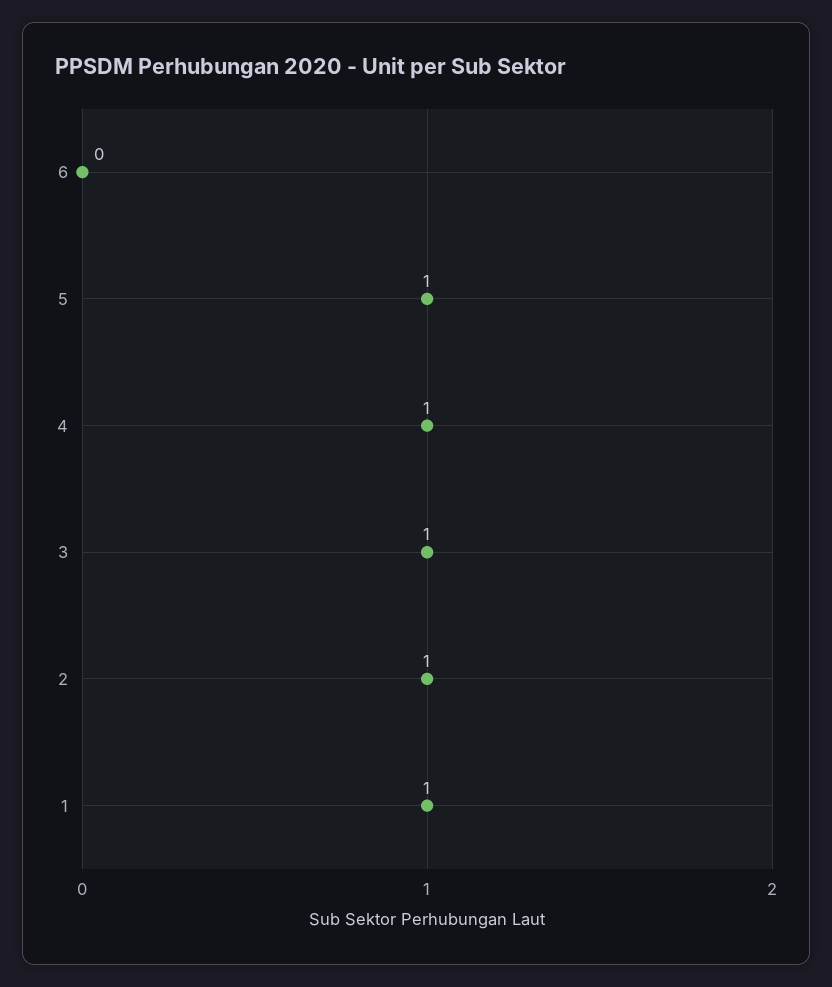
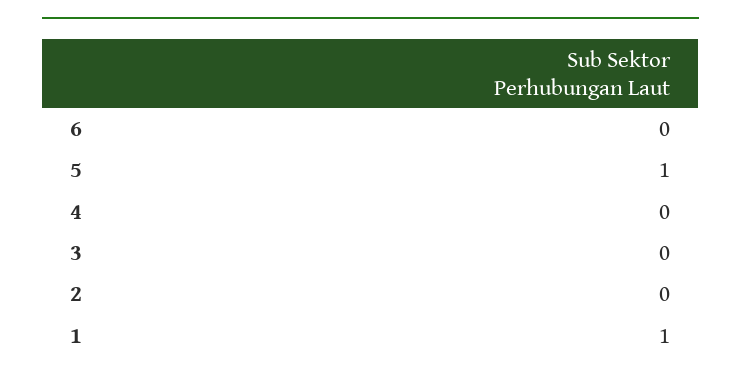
  {
    "6": 0,
    "5": 1,
-   "4": 1,
+   "4": 0,
-   "3": 1,
+   "3": 0,
-   "2": 1,
+   "2": 0,
    "1": 1
  }

